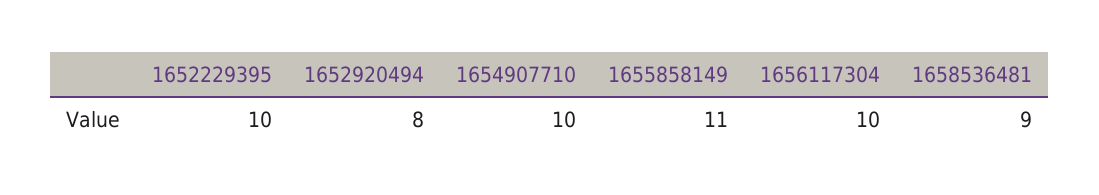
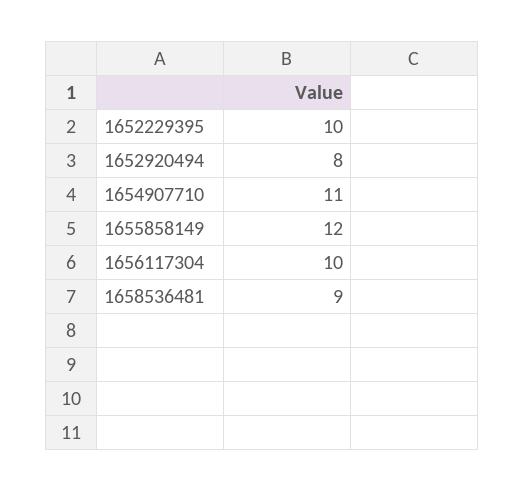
  {
    "1652229395": 10,
    "1652920494": 8,
-   "1654907710": 10,
+   "1654907710": 11,
-   "1655858149": 11,
+   "1655858149": 12,
    "1656117304": 10,
    "1658536481": 9
  }

